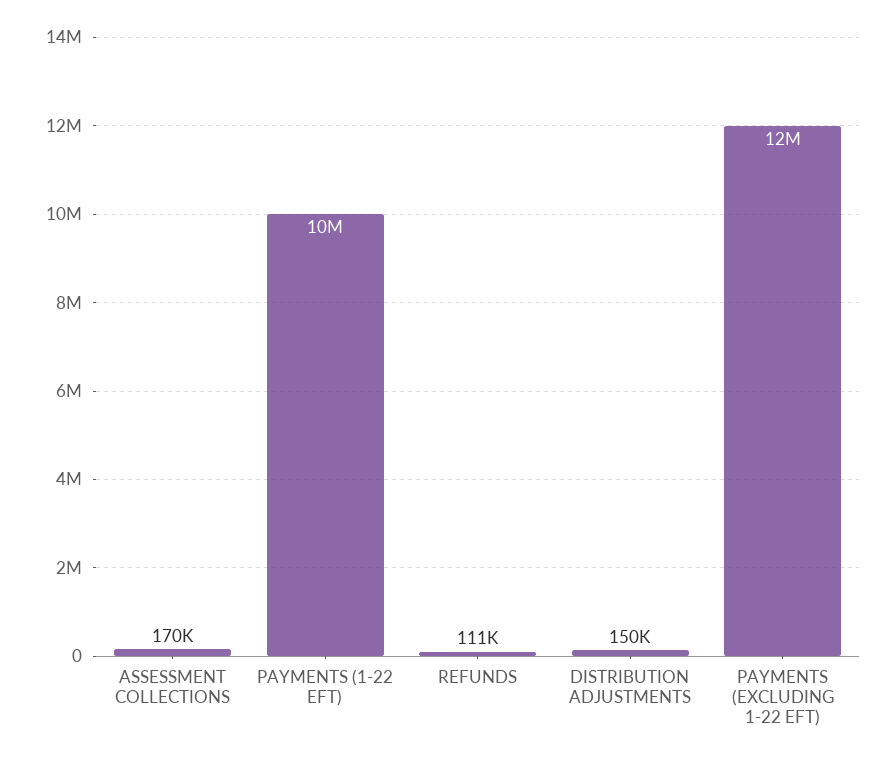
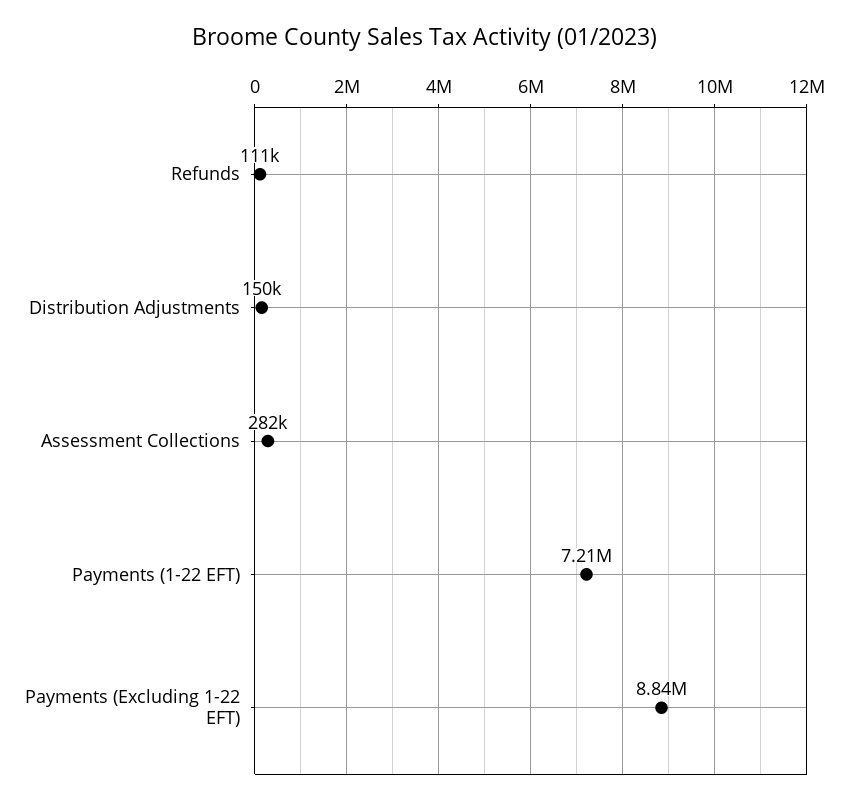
  {
-   "ASSESSMENT COLLECTIONS": 170000,
+   "ASSESSMENT COLLECTIONS": 282000,
-   "PAYMENTS (1-22 EFT)": 10000000,
+   "PAYMENTS (1-22 EFT)": 7210000,
    "REFUNDS": 111000,
    "DISTRIBUTION ADJUSTMENTS": 150000,
-   "PAYMENTS (EXCLUDING 1-22 EFT)": 12000000
+   "PAYMENTS (EXCLUDING 1-22 EFT)": 8840000
  }

